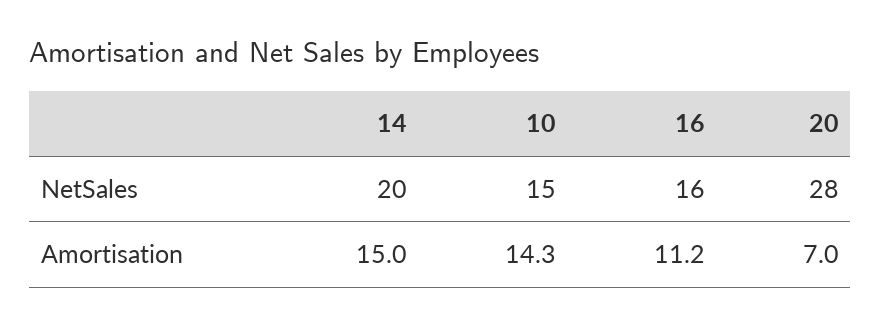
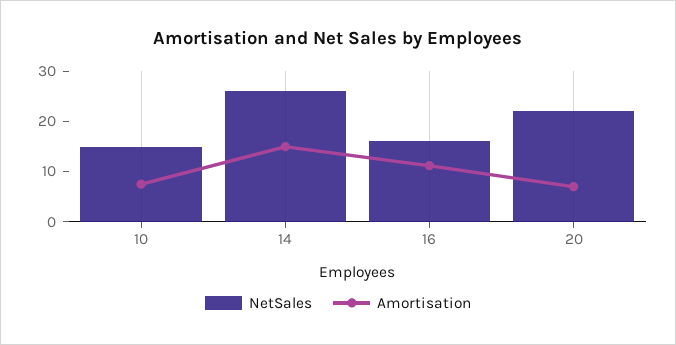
  {
    "NetSales": {
-     "14": 20,
+     "14": 26,
      "10": 15,
      "16": 16,
-     "20": 28
+     "20": 22
    },
    "Amortisation": {
      "14": 15,
-     "10": 14.3,
+     "10": 8,
      "16": 11.2,
      "20": 7
    }
  }

